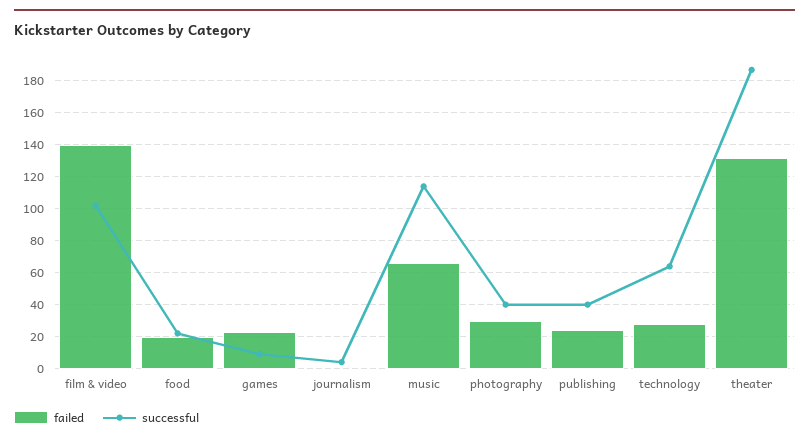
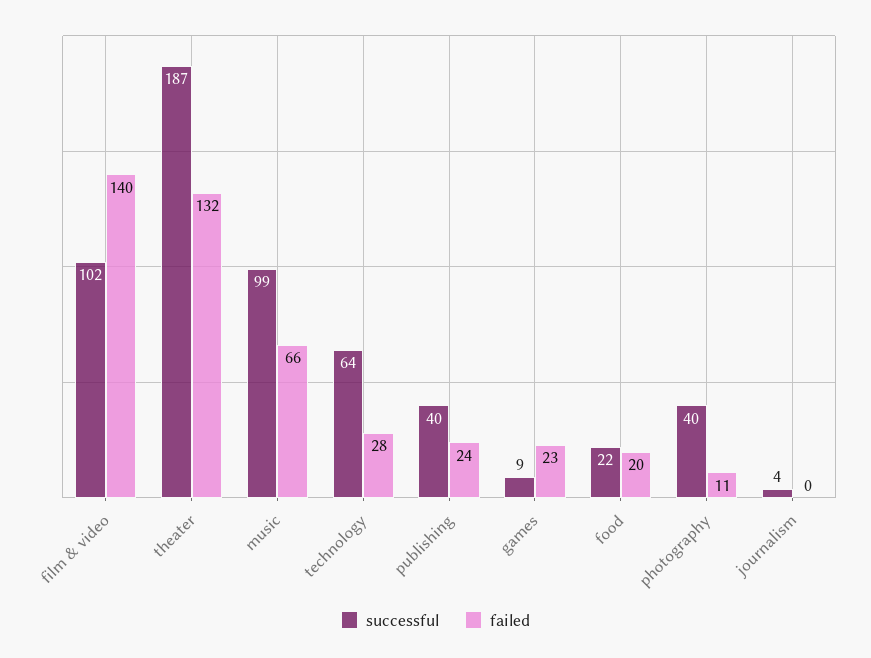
  {
    "failed": {
      "film & video": 140,
      "food": 20,
      "games": 23,
      "journalism": 0,
      "music": 66,
-     "photography": 30,
+     "photography": 11,
      "publishing": 24,
      "technology": 28,
      "theater": 132
    },
    "successful": {
      "film & video": 102,
      "food": 22,
      "games": 9,
      "journalism": 4,
-     "music": 115,
+     "music": 99,
      "photography": 40,
      "publishing": 40,
      "technology": 64,
      "theater": 187
    }
  }

